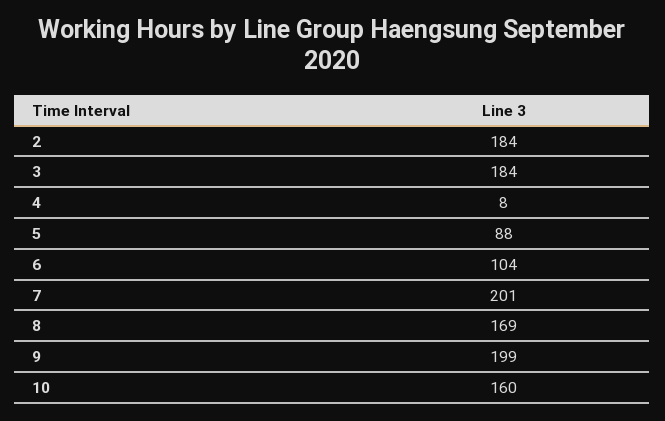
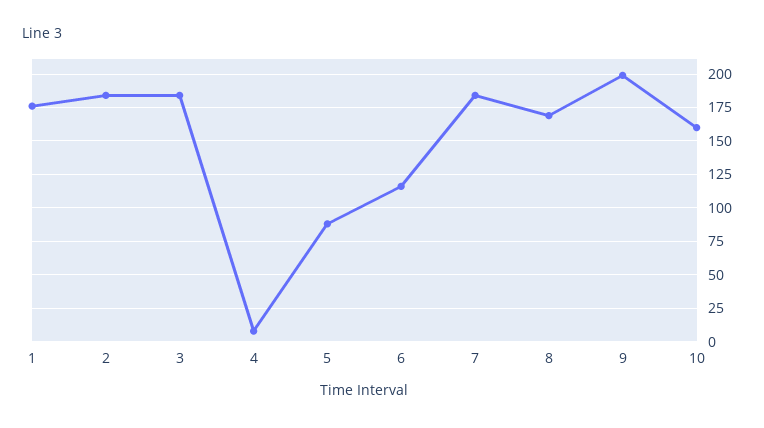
  {
    "2": 184,
    "3": 184,
    "4": 8,
    "5": 88,
-   "6": 104,
+   "6": 115,
-   "7": 201,
+   "7": 185,
    "8": 169,
    "9": 199,
-   "10": 160
+   "10": 160,
+   "1": 175
  }

